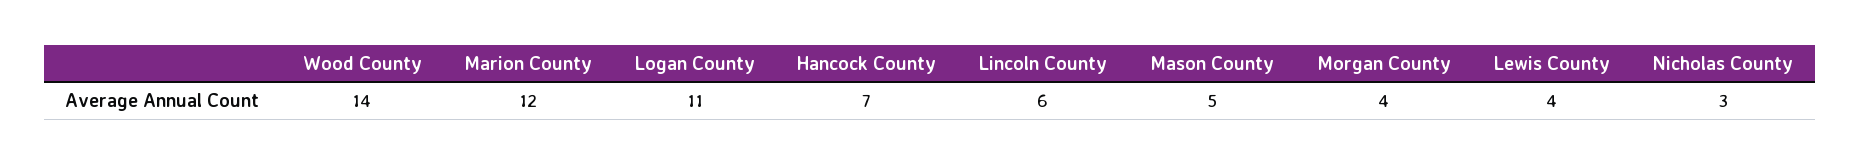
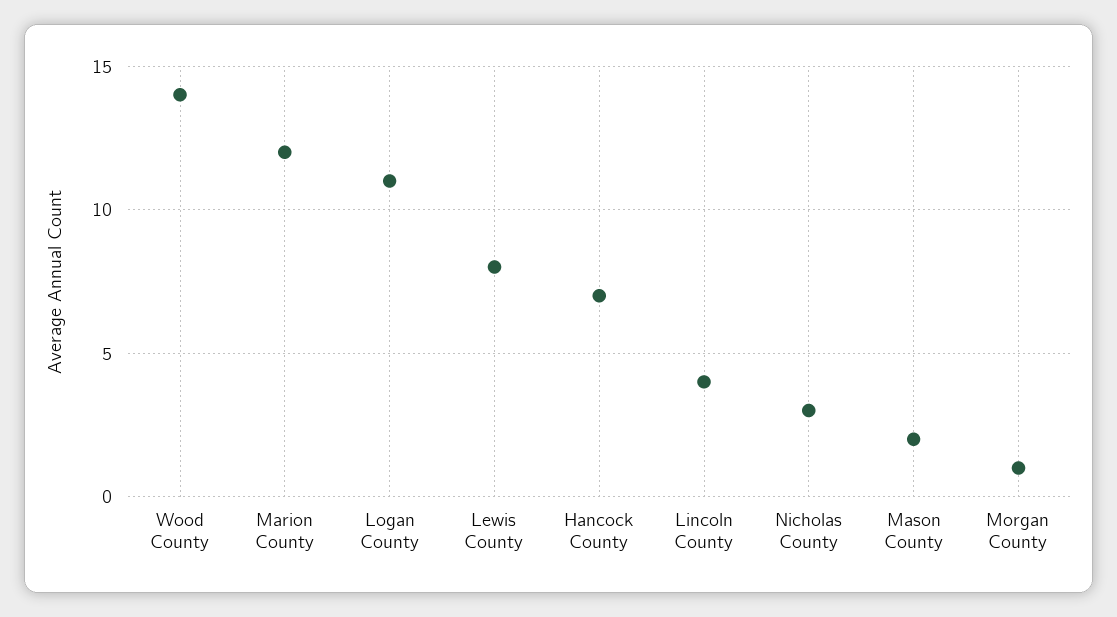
  {
    "Wood County": 14,
    "Marion County": 12,
    "Logan County": 11,
    "Hancock County": 7,
-   "Lincoln County": 6,
+   "Lincoln County": 4,
-   "Mason County": 5,
+   "Mason County": 2,
-   "Morgan County": 4,
+   "Morgan County": 1,
-   "Lewis County": 4,
+   "Lewis County": 8,
    "Nicholas County": 3
  }

